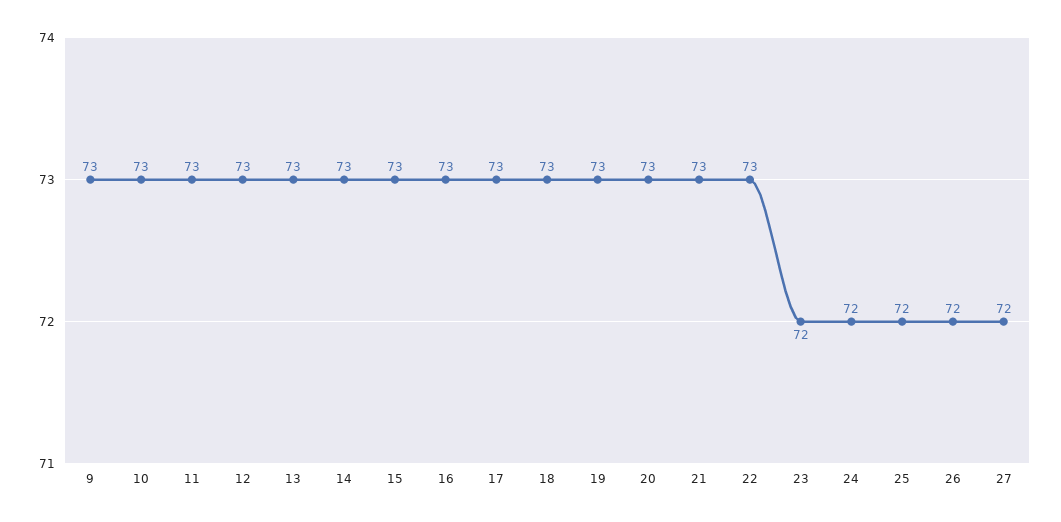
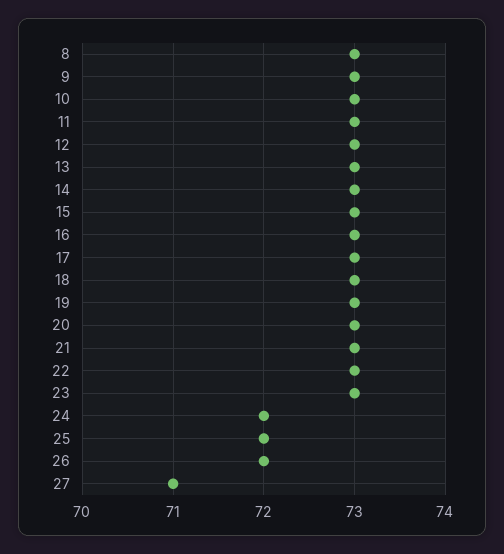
  {
    "9": 73,
    "10": 73,
    "11": 73,
    "12": 73,
    "13": 73,
    "14": 73,
    "15": 73,
    "16": 73,
    "17": 73,
    "18": 73,
    "19": 73,
    "20": 73,
    "21": 73,
    "22": 73,
-   "23": 72,
+   "23": 73,
    "24": 72,
    "25": 72,
    "26": 72,
-   "27": 72
+   "27": 71,
+   "8": 73
  }

